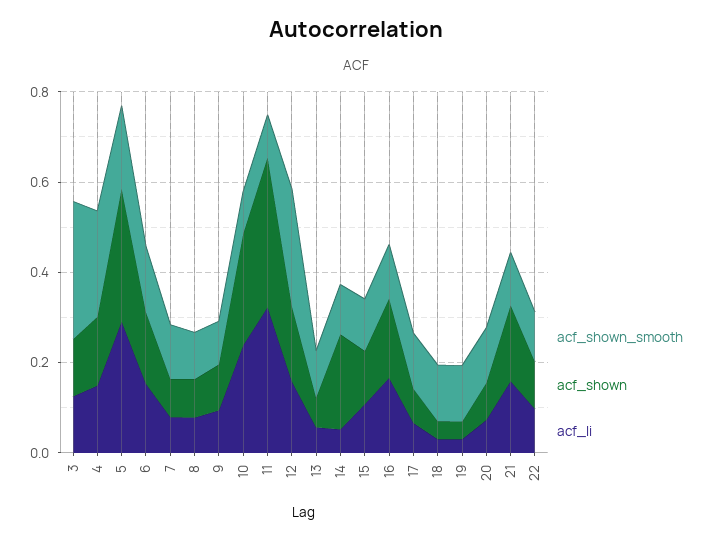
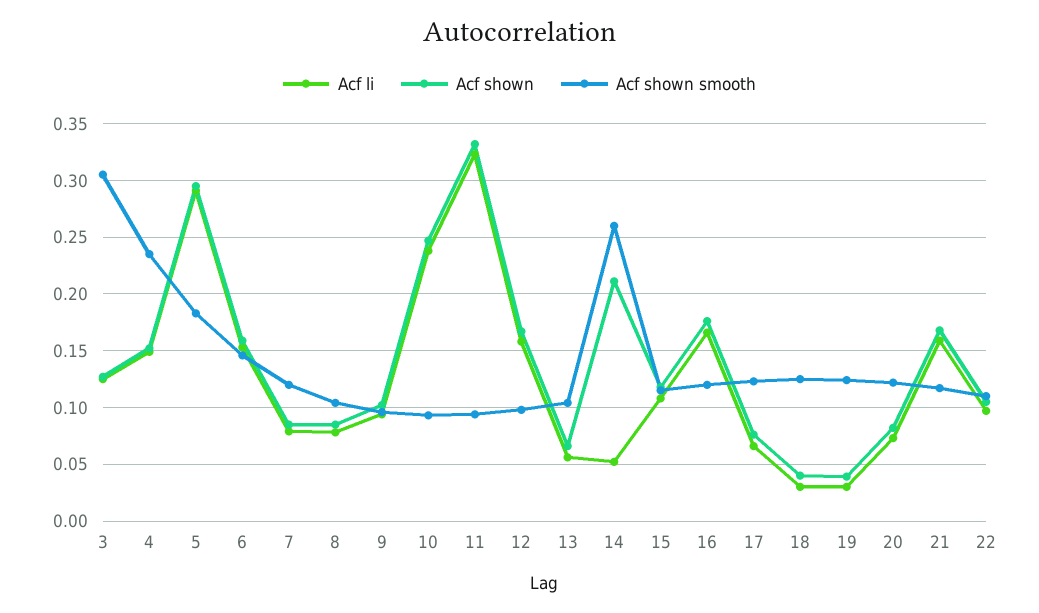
  {
    "acf_shown_smooth": {
      "3": 0.31,
      "4": 0.24,
      "5": 0.18,
      "6": 0.15,
      "7": 0.12,
      "8": 0.1,
      "9": 0.1,
      "10": 0.09,
      "11": 0.09,
-     "12": 0.25,
+     "12": 0.1,
      "13": 0.1,
-     "14": 0.1,
+     "14": 0.26,
      "15": 0.12,
      "16": 0.12,
      "17": 0.12,
      "18": 0.13,
      "19": 0.12,
      "20": 0.12,
      "21": 0.12,
      "22": 0.11
    },
    "acf_shown": {
      "3": 0.13,
      "4": 0.15,
      "5": 0.3,
      "6": 0.16,
      "7": 0.09,
      "8": 0.09,
      "9": 0.1,
      "10": 0.25,
      "11": 0.33,
      "12": 0.17,
      "13": 0.07,
      "14": 0.21,
      "15": 0.12,
      "16": 0.18,
      "17": 0.08,
      "18": 0.04,
      "19": 0.04,
      "20": 0.08,
      "21": 0.17,
      "22": 0.11
    },
    "acf_li": {
      "3": 0.13,
      "4": 0.15,
      "5": 0.29,
      "6": 0.15,
      "7": 0.08,
      "8": 0.08,
      "9": 0.09,
      "10": 0.24,
      "11": 0.32,
      "12": 0.16,
      "13": 0.06,
      "14": 0.05,
      "15": 0.11,
      "16": 0.17,
      "17": 0.07,
      "18": 0.03,
      "19": 0.03,
      "20": 0.07,
      "21": 0.16,
      "22": 0.1
    }
  }

